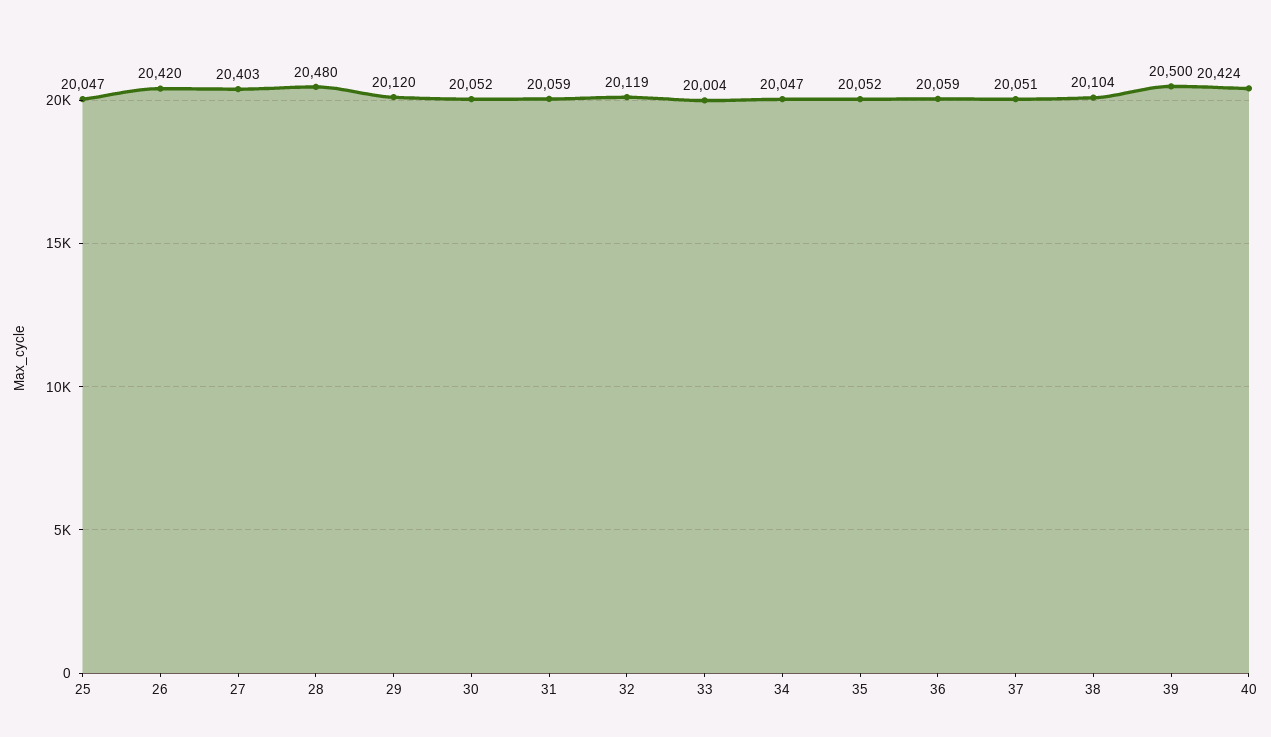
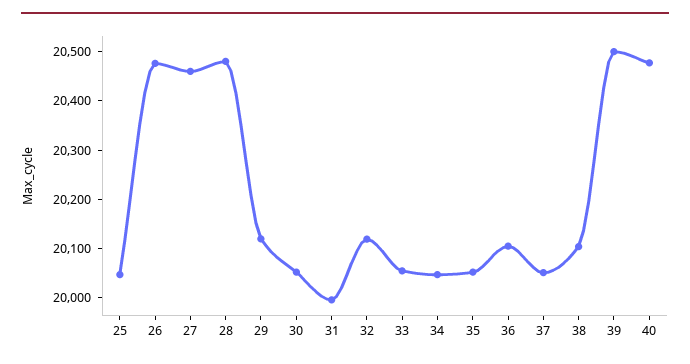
  {
    "25": 20047,
-   "26": 20420,
+   "26": 20480,
-   "27": 20403,
+   "27": 20460,
    "28": 20480,
    "29": 20120,
    "30": 20052,
-   "31": 20059,
+   "31": 20000,
    "32": 20119,
-   "33": 20004,
+   "33": 20060,
    "34": 20047,
    "35": 20052,
-   "36": 20059,
+   "36": 20100,
    "37": 20051,
    "38": 20104,
    "39": 20500,
-   "40": 20424
+   "40": 20480
  }

